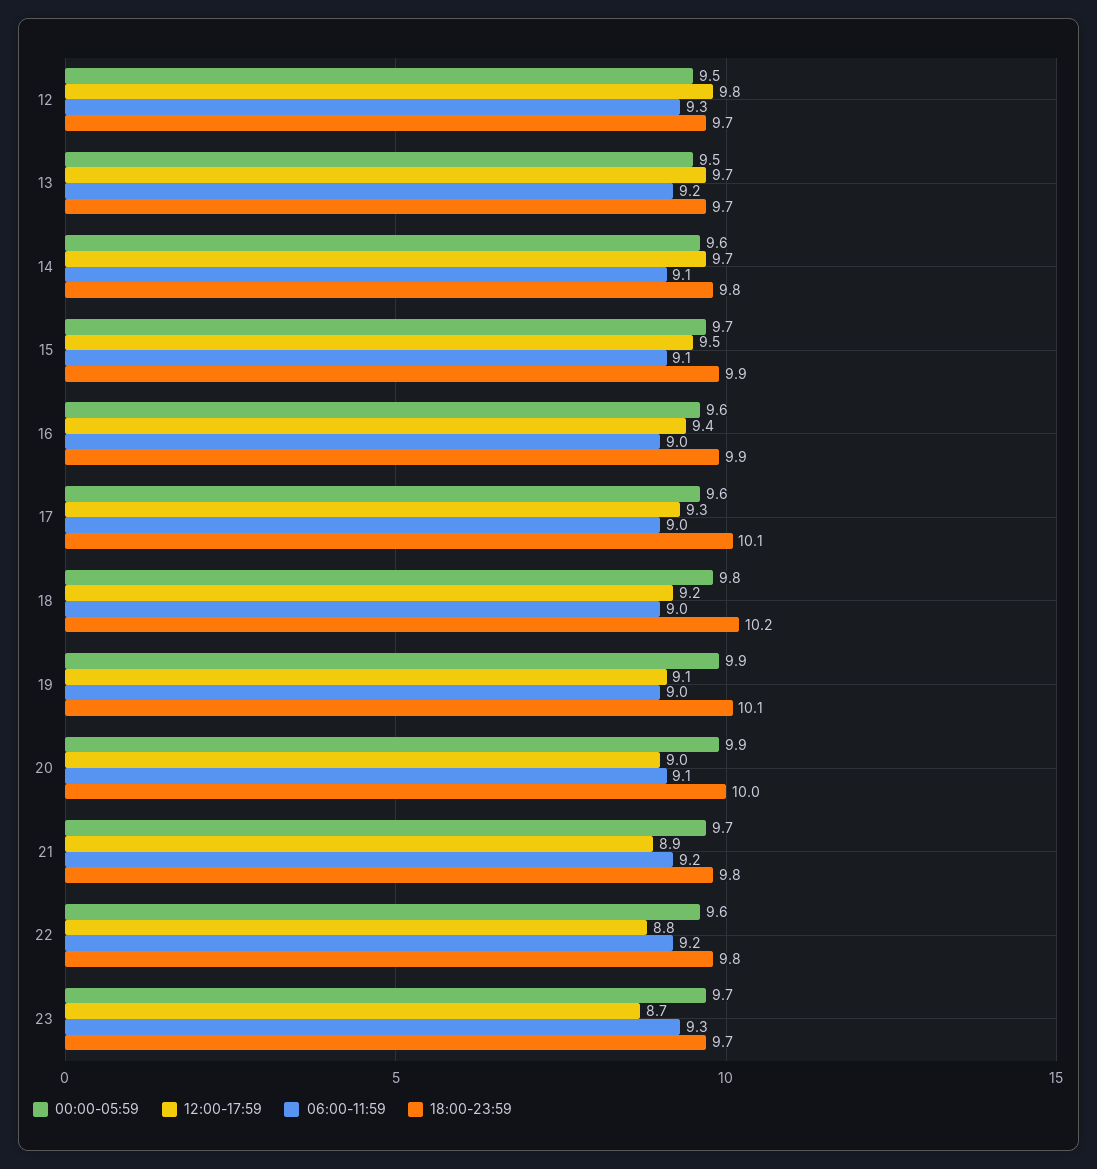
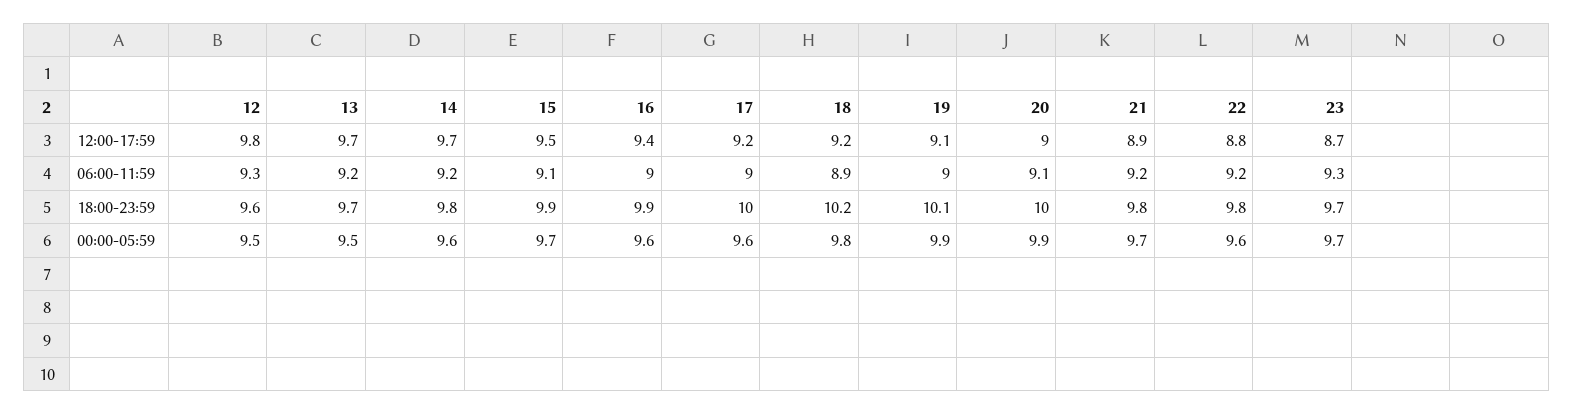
  {
    "00:00-05:59": {
      "12": 9.5,
      "13": 9.5,
      "14": 9.6,
      "15": 9.7,
      "16": 9.6,
      "17": 9.6,
      "18": 9.8,
      "19": 9.9,
      "20": 9.9,
      "21": 9.7,
      "22": 9.6,
      "23": 9.7
    },
    "12:00-17:59": {
      "12": 9.8,
      "13": 9.7,
      "14": 9.7,
      "15": 9.5,
      "16": 9.4,
-     "17": 9.3,
+     "17": 9.2,
      "18": 9.2,
      "19": 9.1,
      "20": 9,
      "21": 8.9,
      "22": 8.8,
      "23": 8.7
    },
    "06:00-11:59": {
      "12": 9.3,
      "13": 9.2,
-     "14": 9.1,
+     "14": 9.2,
      "15": 9.1,
      "16": 9,
      "17": 9,
-     "18": 9,
+     "18": 8.9,
      "19": 9,
      "20": 9.1,
      "21": 9.2,
      "22": 9.2,
      "23": 9.3
    },
    "18:00-23:59": {
-     "12": 9.7,
+     "12": 9.6,
      "13": 9.7,
      "14": 9.8,
      "15": 9.9,
      "16": 9.9,
-     "17": 10.1,
+     "17": 10,
      "18": 10.2,
      "19": 10.1,
      "20": 10,
      "21": 9.8,
      "22": 9.8,
      "23": 9.7
    }
  }

